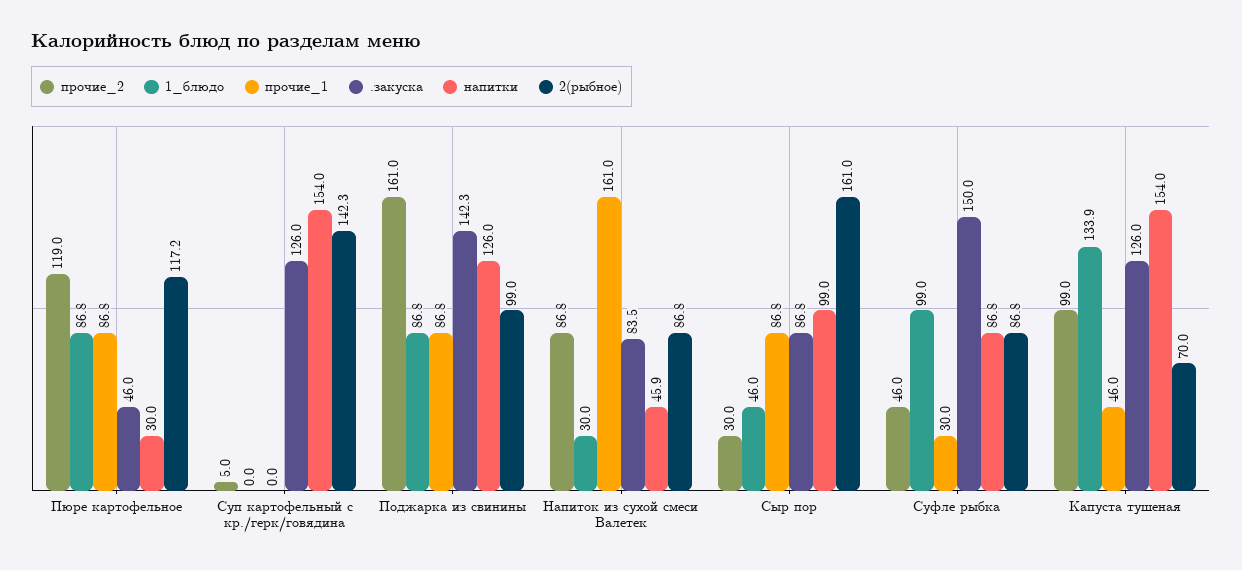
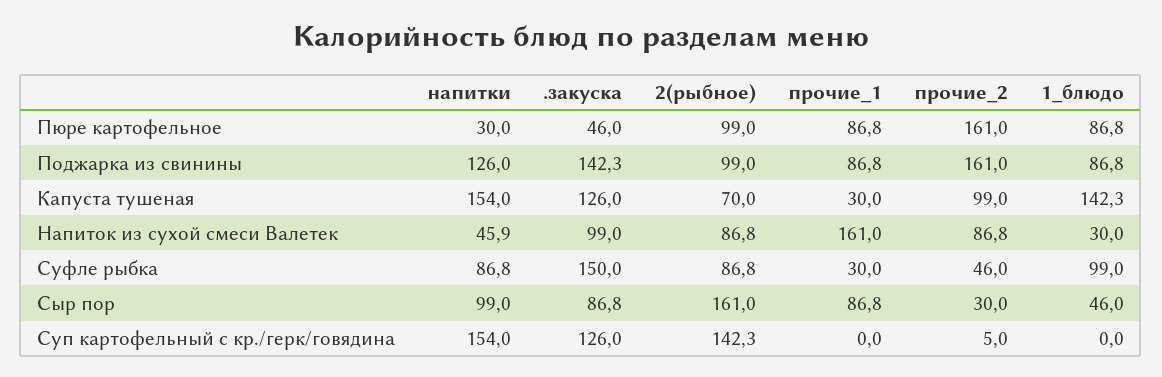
  {
    "прочие_2": {
-     "Пюре картофельное": 119,
+     "Пюре картофельное": 161,
      "Суп картофельный с кр./герк/говядина": 5,
      "Поджарка из свинины": 161,
      "Напиток из сухой смеси Валетек": 86.8,
      "Сыр пор": 30,
      "Суфле рыбка": 46,
      "Капуста тушеная": 99
    },
    "1_блюдо": {
      "Пюре картофельное": 86.8,
      "Суп картофельный с кр./герк/говядина": 0,
      "Поджарка из свинины": 86.8,
      "Напиток из сухой смеси Валетек": 30,
      "Сыр пор": 46,
      "Суфле рыбка": 99,
-     "Капуста тушеная": 133.9
+     "Капуста тушеная": 142.3
    },
    "прочие_1": {
      "Пюре картофельное": 86.8,
      "Суп картофельный с кр./герк/говядина": 0,
      "Поджарка из свинины": 86.8,
      "Напиток из сухой смеси Валетек": 161,
      "Сыр пор": 86.8,
      "Суфле рыбка": 30,
-     "Капуста тушеная": 46
+     "Капуста тушеная": 30
    },
    ".закуска": {
      "Пюре картофельное": 46,
      "Суп картофельный с кр./герк/говядина": 126,
      "Поджарка из свинины": 142.3,
-     "Напиток из сухой смеси Валетек": 83.5,
+     "Напиток из сухой смеси Валетек": 99,
      "Сыр пор": 86.8,
      "Суфле рыбка": 150,
      "Капуста тушеная": 126
    },
    "напитки": {
      "Пюре картофельное": 30,
      "Суп картофельный с кр./герк/говядина": 154,
      "Поджарка из свинины": 126,
      "Напиток из сухой смеси Валетек": 45.9,
      "Сыр пор": 99,
      "Суфле рыбка": 86.8,
      "Капуста тушеная": 154
    },
    "2(рыбное)": {
-     "Пюре картофельное": 117.2,
+     "Пюре картофельное": 99,
      "Суп картофельный с кр./герк/говядина": 142.3,
      "Поджарка из свинины": 99,
      "Напиток из сухой смеси Валетек": 86.8,
      "Сыр пор": 161,
      "Суфле рыбка": 86.8,
      "Капуста тушеная": 70
    }
  }

